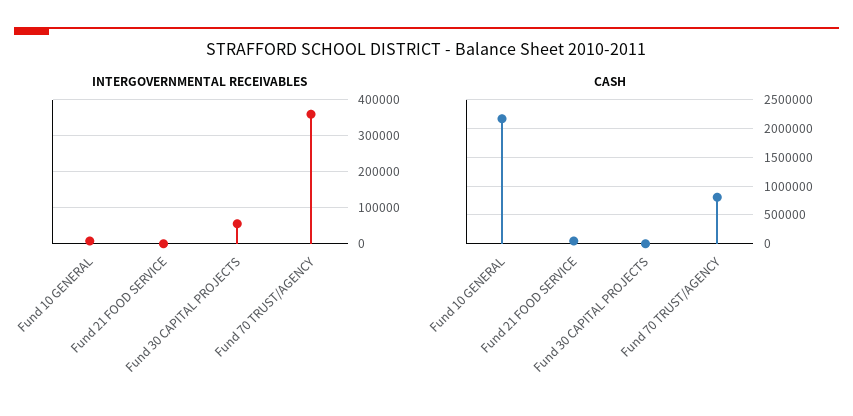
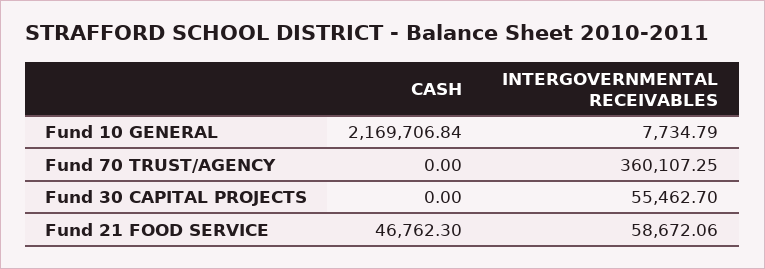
  {
    "INTERGOVERNMENTAL RECEIVABLES": {
      "Fund 10 GENERAL": 7734.79,
-     "Fund 21 FOOD SERVICE": 0,
+     "Fund 21 FOOD SERVICE": 58672.06,
      "Fund 30 CAPITAL PROJECTS": 55462.7,
      "Fund 70 TRUST/AGENCY": 360107.25
    },
    "CASH": {
      "Fund 10 GENERAL": 2169706.84,
      "Fund 21 FOOD SERVICE": 46762.3,
      "Fund 30 CAPITAL PROJECTS": 0,
-     "Fund 70 TRUST/AGENCY": 750000
+     "Fund 70 TRUST/AGENCY": 0
    }
  }

